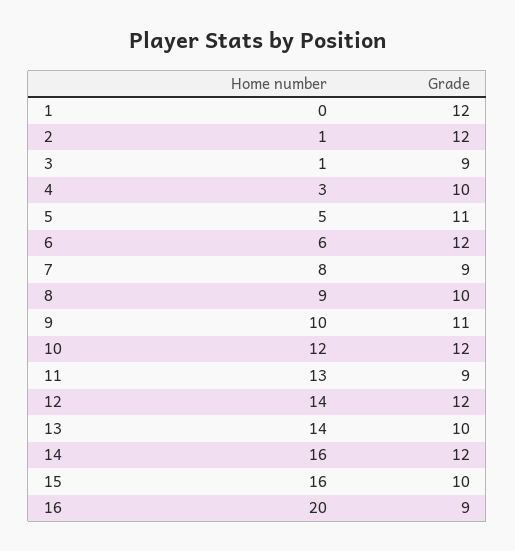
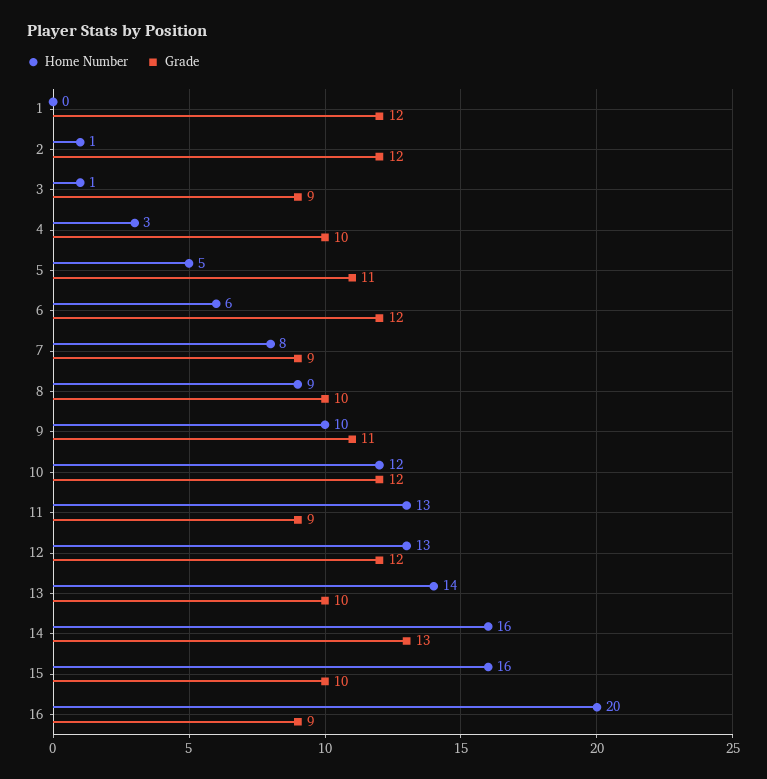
  {
    "Home number": {
      "1": 0,
      "2": 1,
      "3": 1,
      "4": 3,
      "5": 5,
      "6": 6,
      "7": 8,
      "8": 9,
      "9": 10,
      "10": 12,
      "11": 13,
-     "12": 14,
+     "12": 13,
      "13": 14,
      "14": 16,
      "15": 16,
      "16": 20
    },
    "Grade": {
      "1": 12,
      "2": 12,
      "3": 9,
      "4": 10,
      "5": 11,
      "6": 12,
      "7": 9,
      "8": 10,
      "9": 11,
      "10": 12,
      "11": 9,
      "12": 12,
      "13": 10,
-     "14": 12,
+     "14": 13,
      "15": 10,
      "16": 9
    }
  }

